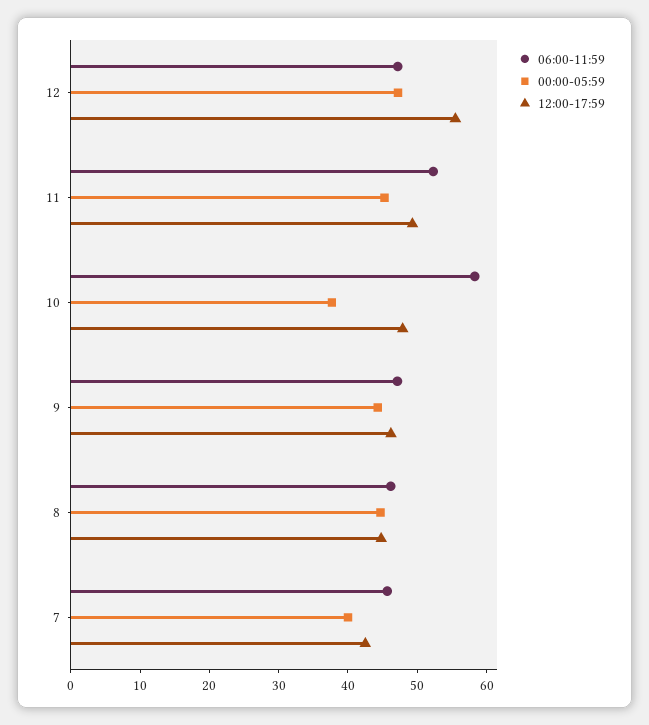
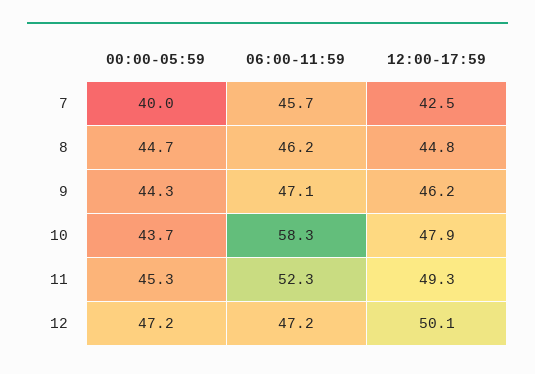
  {
    "06:00-11:59": {
      "12": 47.2,
      "11": 52.3,
      "10": 58.3,
      "9": 47.1,
      "8": 46.2,
      "7": 45.7
    },
    "00:00-05:59": {
      "12": 47.2,
      "11": 45.3,
-     "10": 38,
+     "10": 43.7,
      "9": 44.3,
      "8": 44.7,
      "7": 40
    },
    "12:00-17:59": {
-     "12": 56,
+     "12": 50.1,
      "11": 49.3,
      "10": 47.9,
      "9": 46.2,
      "8": 44.8,
      "7": 42.5
    }
  }

